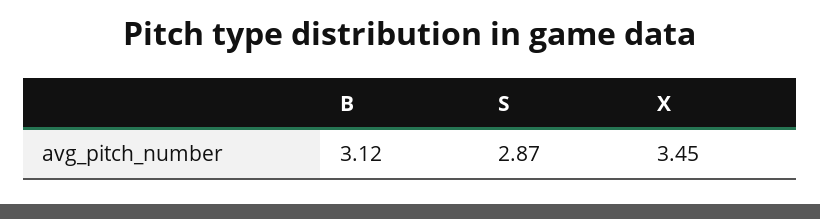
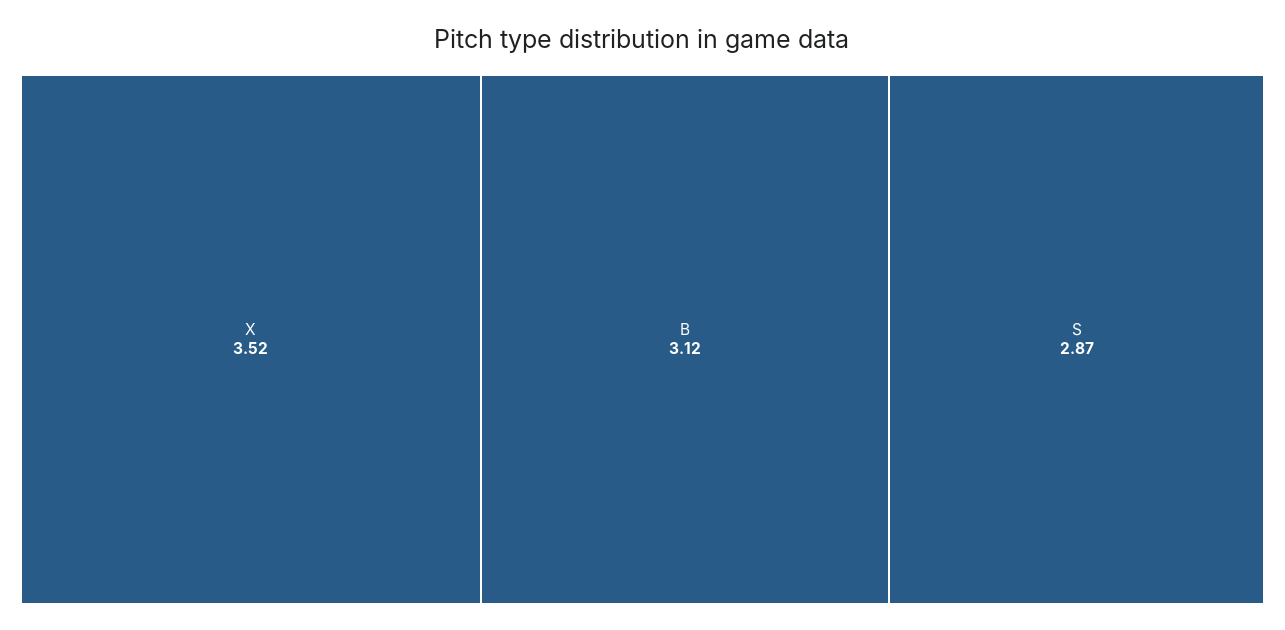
  {
    "B": 3.12,
    "S": 2.87,
-   "X": 3.45
+   "X": 3.52
  }

